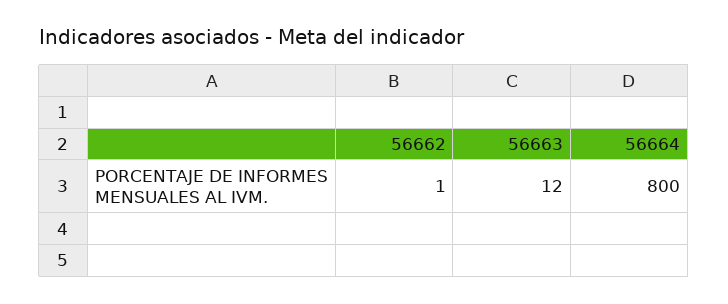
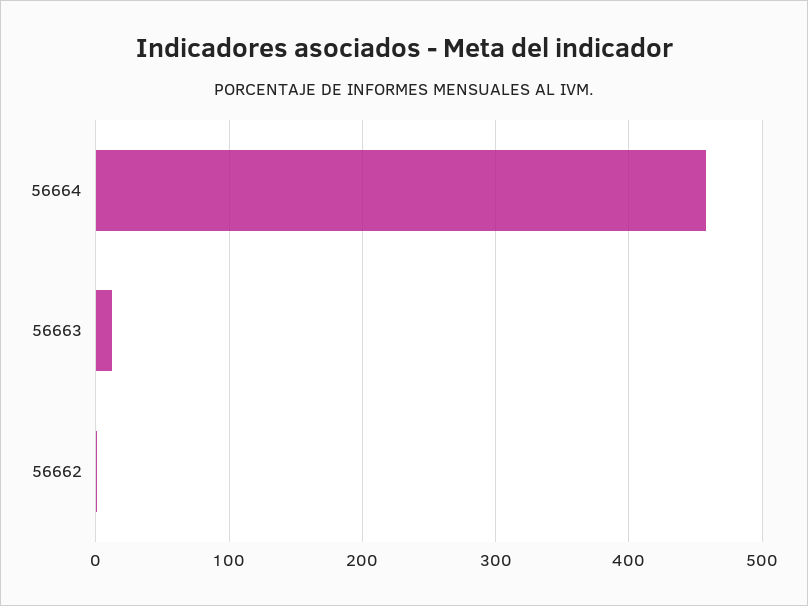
  {
    "56662": 1,
    "56663": 12,
-   "56664": 800
+   "56664": 460
  }

